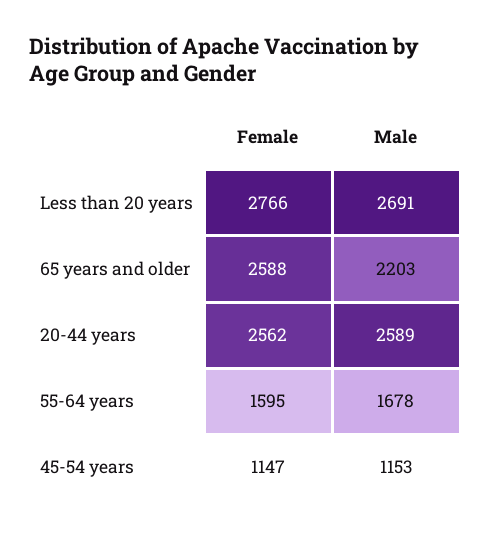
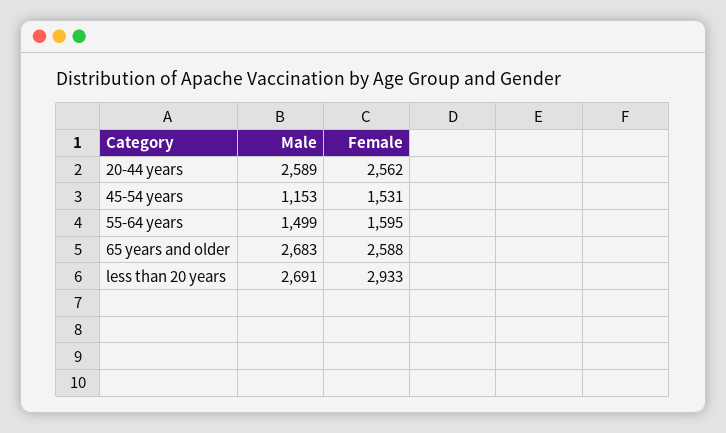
  {
    "Female": {
-     "Less than 20 years": 2766,
+     "Less than 20 years": 2933,
      "65 years and older": 2588,
      "20-44 years": 2562,
      "55-64 years": 1595,
-     "45-54 years": 1147
+     "45-54 years": 1531
    },
    "Male": {
      "Less than 20 years": 2691,
-     "65 years and older": 2203,
+     "65 years and older": 2683,
      "20-44 years": 2589,
-     "55-64 years": 1678,
+     "55-64 years": 1499,
      "45-54 years": 1153
    }
  }

